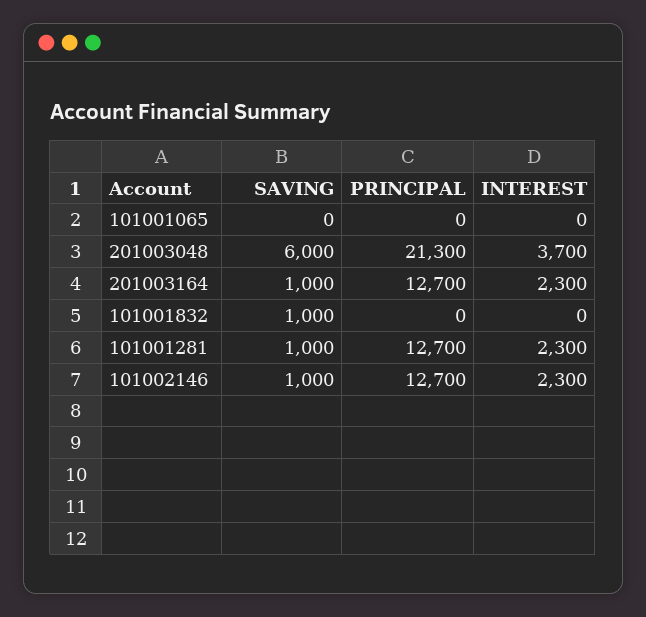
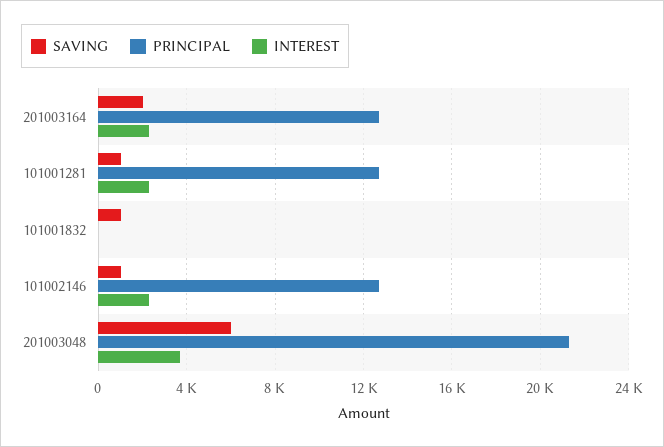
  {
    "SAVING": {
-     "101001065": 0,
      "201003048": 6000,
-     "201003164": 1000,
+     "201003164": 2000,
      "101001832": 1000,
      "101001281": 1000,
      "101002146": 1000
    },
    "PRINCIPAL": {
-     "101001065": 0,
      "201003048": 21300,
      "201003164": 12700,
      "101001832": 0,
      "101001281": 12700,
      "101002146": 12700
    },
    "INTEREST": {
-     "101001065": 0,
      "201003048": 3700,
      "201003164": 2300,
      "101001832": 0,
      "101001281": 2300,
      "101002146": 2300
    }
  }

